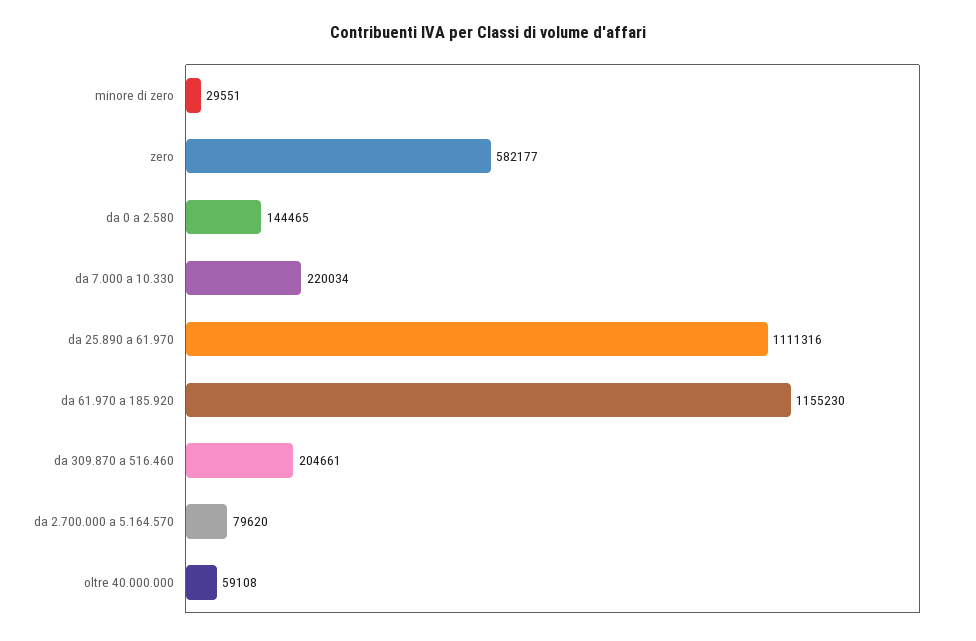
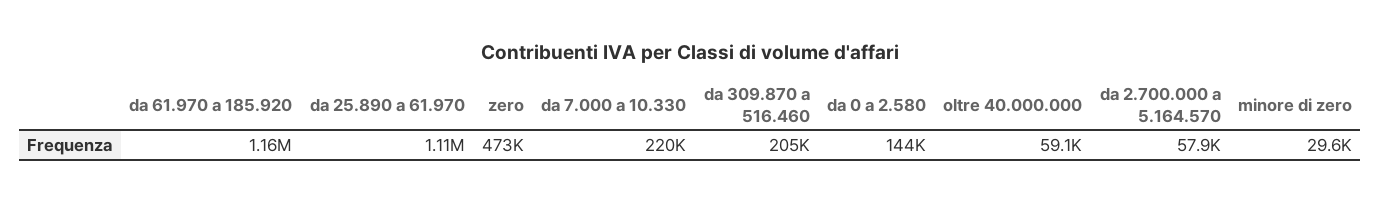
  {
    "minore di zero": 29551,
-   "zero": 582177,
+   "zero": 473000,
    "da 0 a 2.580": 144465,
    "da 7.000 a 10.330": 220034,
    "da 25.890 a 61.970": 1111316,
    "da 61.970 a 185.920": 1155230,
    "da 309.870 a 516.460": 204661,
-   "da 2.700.000 a 5.164.570": 79620,
+   "da 2.700.000 a 5.164.570": 57900,
    "oltre 40.000.000": 59108
  }

